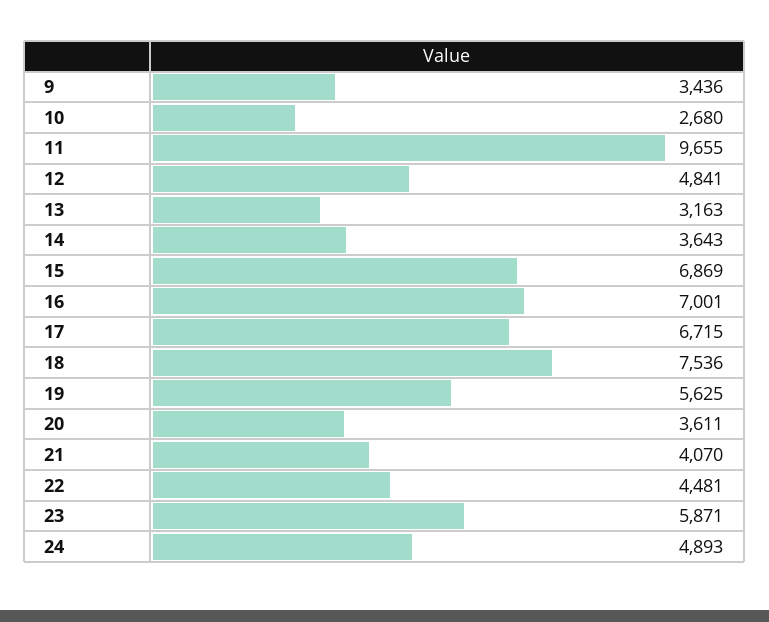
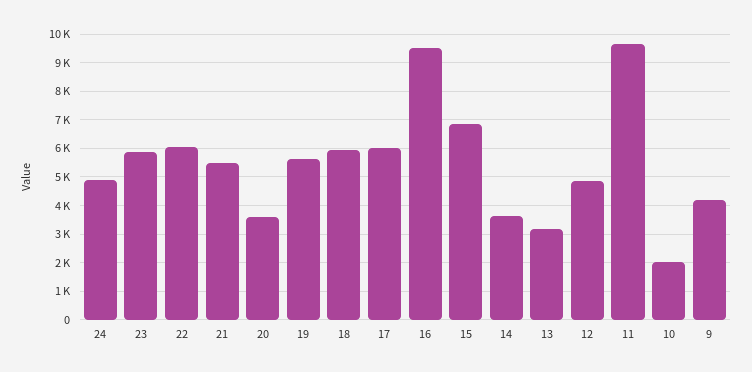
  {
-   "9": 3436,
+   "9": 4250,
-   "10": 2680,
+   "10": 2000,
    "11": 9655,
    "12": 4841,
    "13": 3163,
    "14": 3643,
    "15": 6869,
-   "16": 7001,
+   "16": 9500,
-   "17": 6715,
+   "17": 6000,
-   "18": 7536,
+   "18": 6000,
    "19": 5625,
    "20": 3611,
-   "21": 4070,
+   "21": 5500,
-   "22": 4481,
+   "22": 6000,
    "23": 5871,
    "24": 4893
  }

